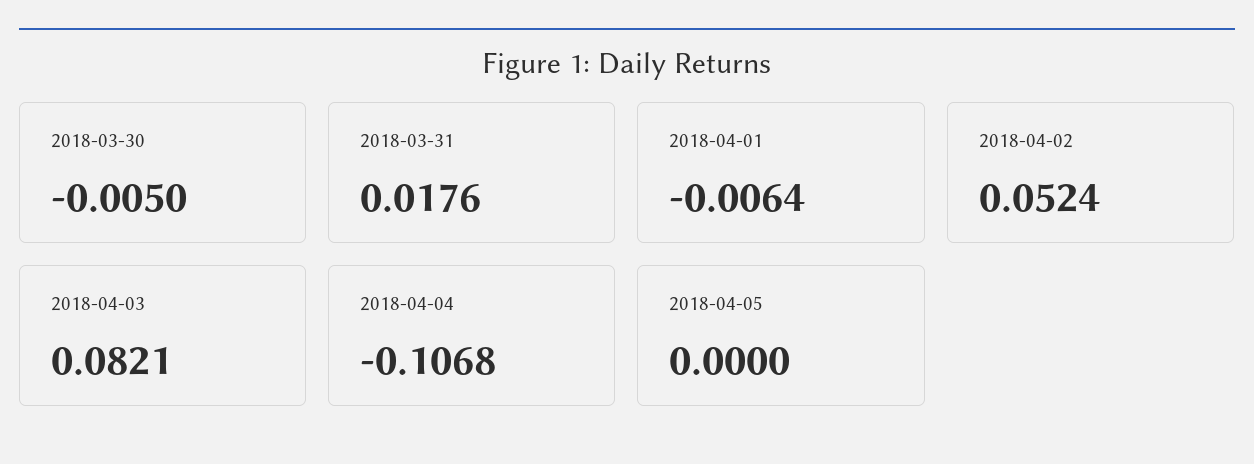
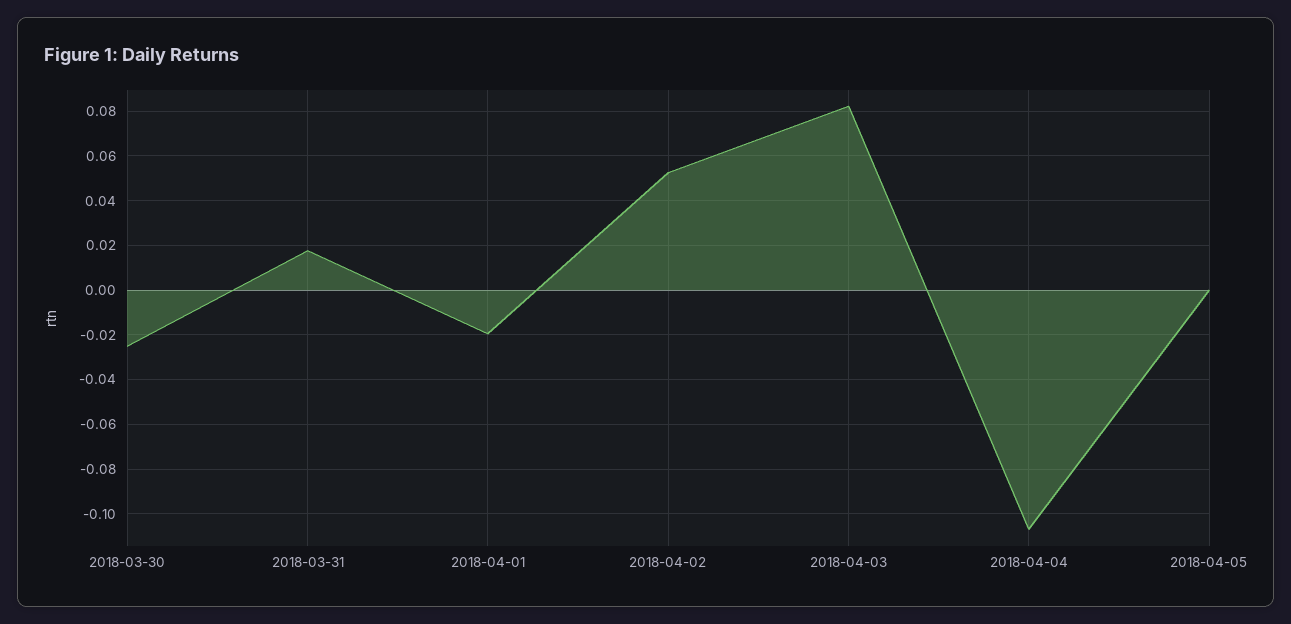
  {
-   "2018-03-30": -0.005,
+   "2018-03-30": -0.025,
    "2018-03-31": 0.0176,
-   "2018-04-01": -0.0064,
+   "2018-04-01": -0.02,
    "2018-04-02": 0.0524,
    "2018-04-03": 0.0821,
    "2018-04-04": -0.1068,
    "2018-04-05": 0
  }

